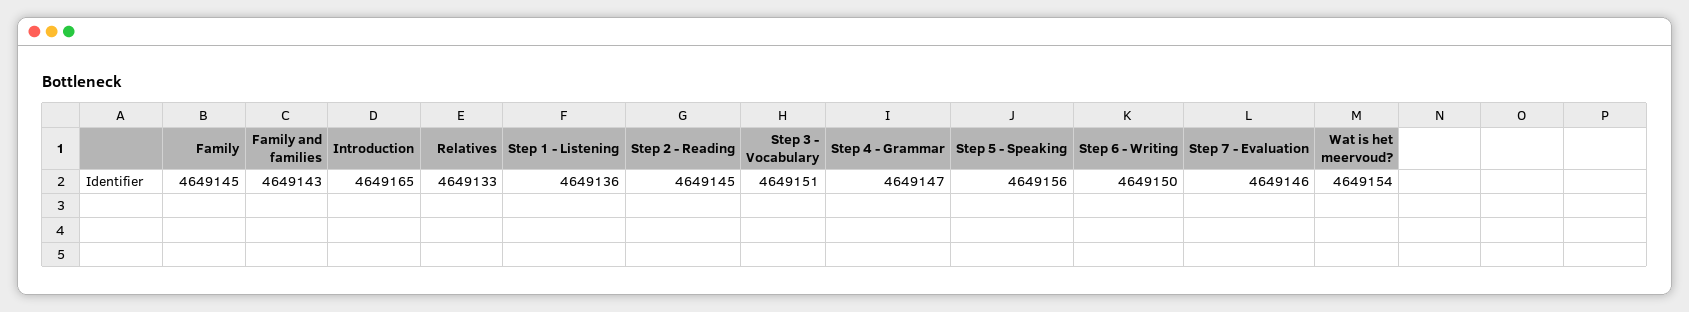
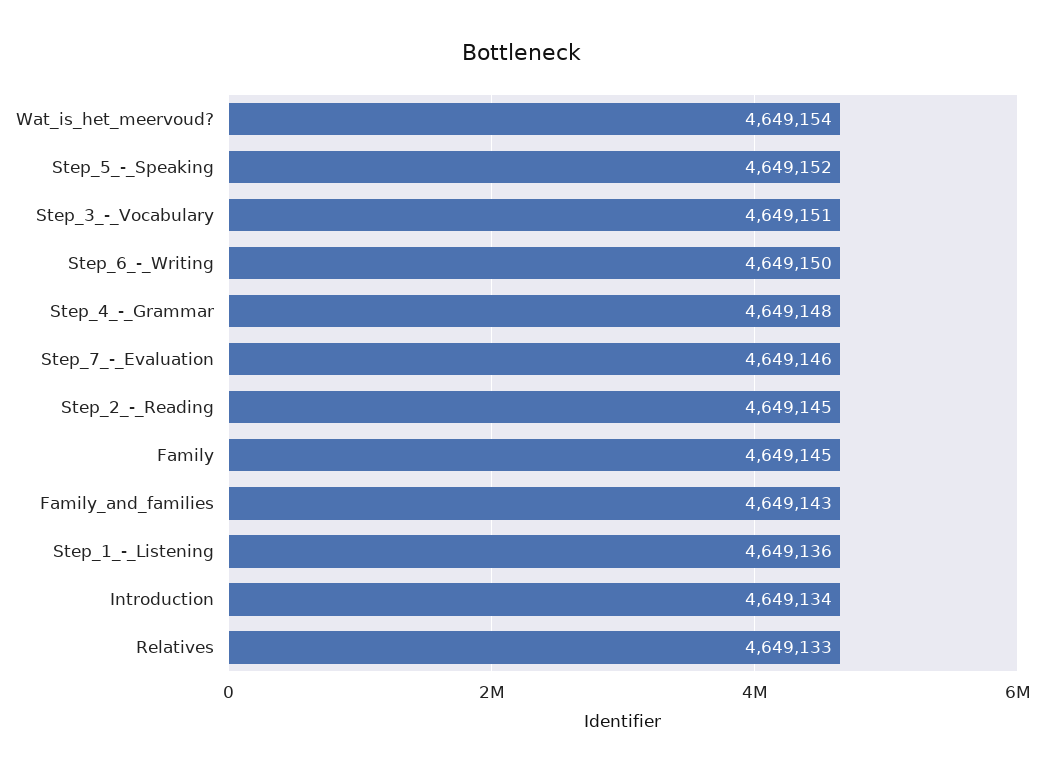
  {
    "Family": 4649145,
    "Family and families": 4649143,
-   "Introduction": 4649165,
+   "Introduction": 4649134,
    "Relatives": 4649133,
    "Step 1 - Listening": 4649136,
    "Step 2 - Reading": 4649145,
    "Step 3 - Vocabulary": 4649151,
-   "Step 4 - Grammar": 4649147,
+   "Step 4 - Grammar": 4649148,
-   "Step 5 - Speaking": 4649156,
+   "Step 5 - Speaking": 4649152,
    "Step 6 - Writing": 4649150,
    "Step 7 - Evaluation": 4649146,
    "Wat is het meervoud?": 4649154
  }

